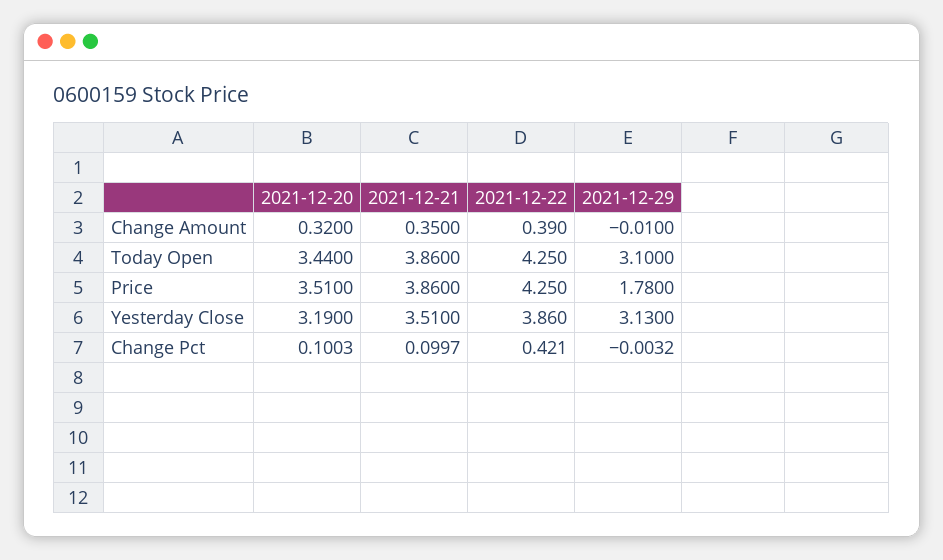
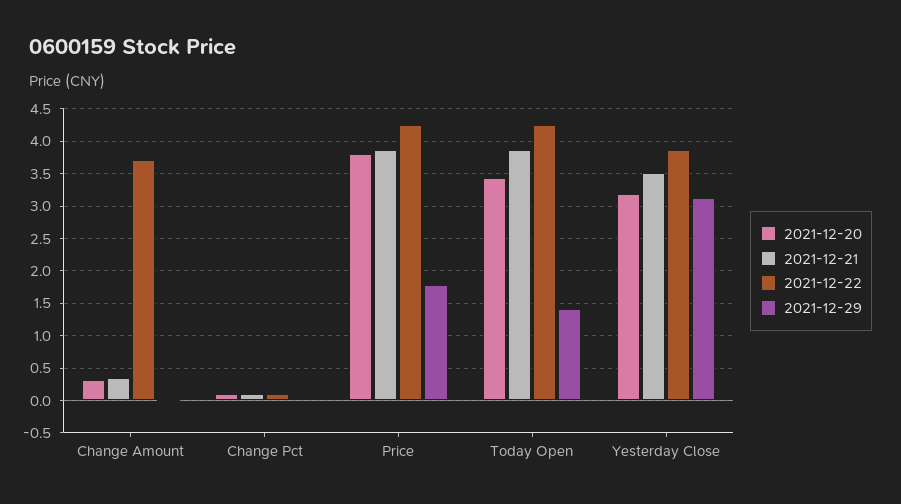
  {
    "2021-12-20": {
      "Change Amount": 0.32,
      "Today Open": 3.44,
-     "Price": 3.51,
+     "Price": 3.8,
      "Yesterday Close": 3.19,
      "Change Pct": 0.1003
    },
    "2021-12-21": {
      "Change Amount": 0.35,
      "Today Open": 3.86,
      "Price": 3.86,
      "Yesterday Close": 3.51,
      "Change Pct": 0.0997
    },
    "2021-12-22": {
-     "Change Amount": 0.39,
+     "Change Amount": 3.7,
      "Today Open": 4.25,
      "Price": 4.25,
      "Yesterday Close": 3.86,
-     "Change Pct": 0.421
+     "Change Pct": 0.1
    },
    "2021-12-29": {
      "Change Amount": -0.01,
-     "Today Open": 3.1,
+     "Today Open": 1.4,
      "Price": 1.78,
      "Yesterday Close": 3.13,
      "Change Pct": -0.0032
    }
  }

